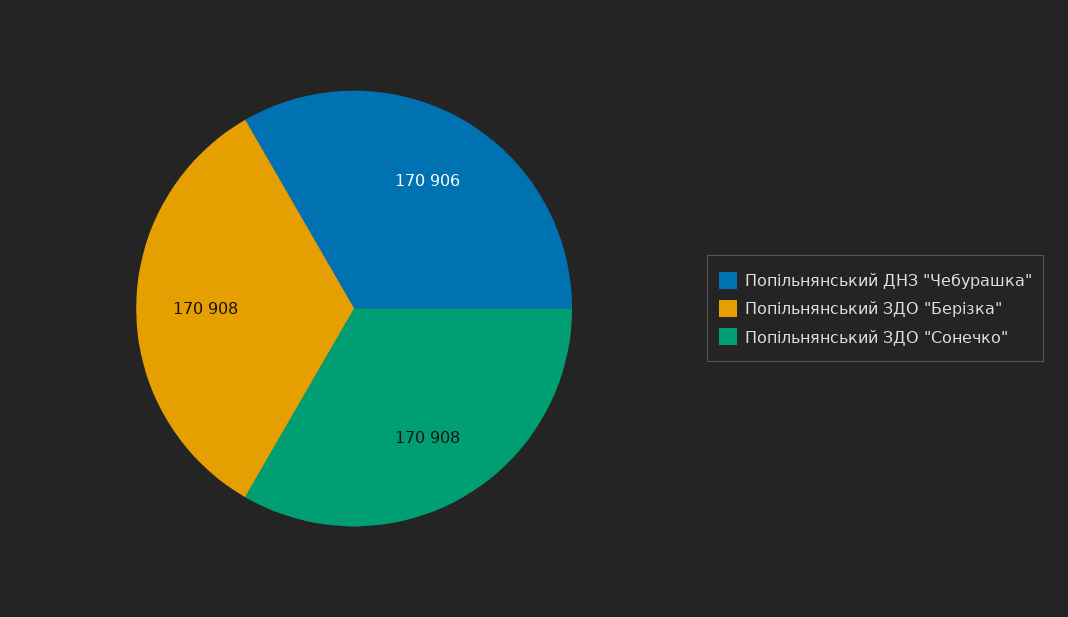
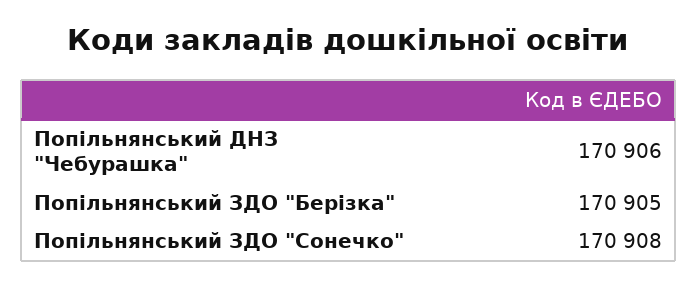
  {
    "Попільнянський ДНЗ \"Чебурашка\"": 170906,
-   "Попільнянський ЗДО \"Берізка\"": 170908,
+   "Попільнянський ЗДО \"Берізка\"": 170905,
    "Попільнянський ЗДО \"Сонечко\"": 170908
  }

